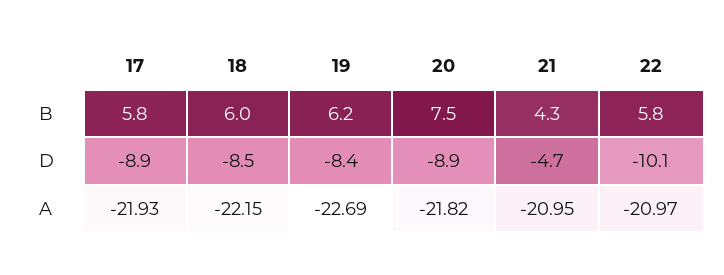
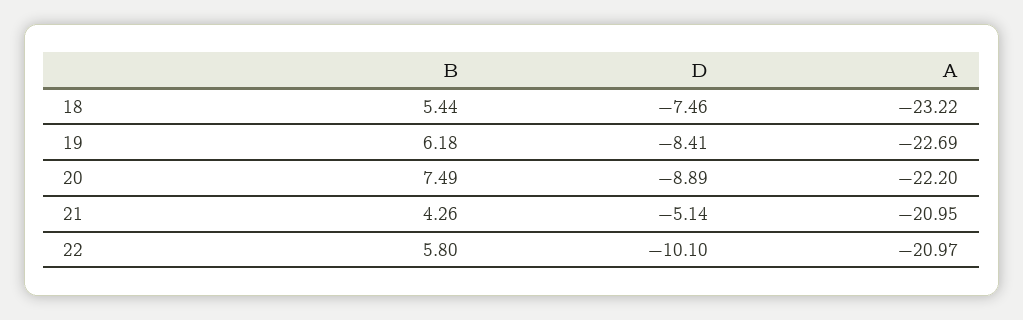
  {
-   "17": {
-     "B": 5.8,
-     "D": -8.9,
-     "A": -21.93
-   },
    "18": {
-     "B": 6,
+     "B": 5.44,
-     "D": -8.5,
+     "D": -7.46,
-     "A": -22.15
+     "A": -23.22
    },
    "19": {
      "B": 6.18,
      "D": -8.41,
      "A": -22.69
    },
    "20": {
      "B": 7.49,
      "D": -8.89,
-     "A": -21.82
+     "A": -22.2
    },
    "21": {
      "B": 4.26,
-     "D": -4.7,
+     "D": -5.14,
      "A": -20.95
    },
    "22": {
      "B": 5.8,
      "D": -10.1,
      "A": -20.97
    }
  }

